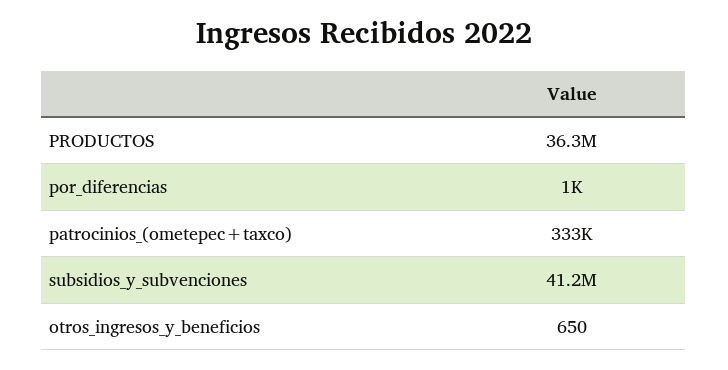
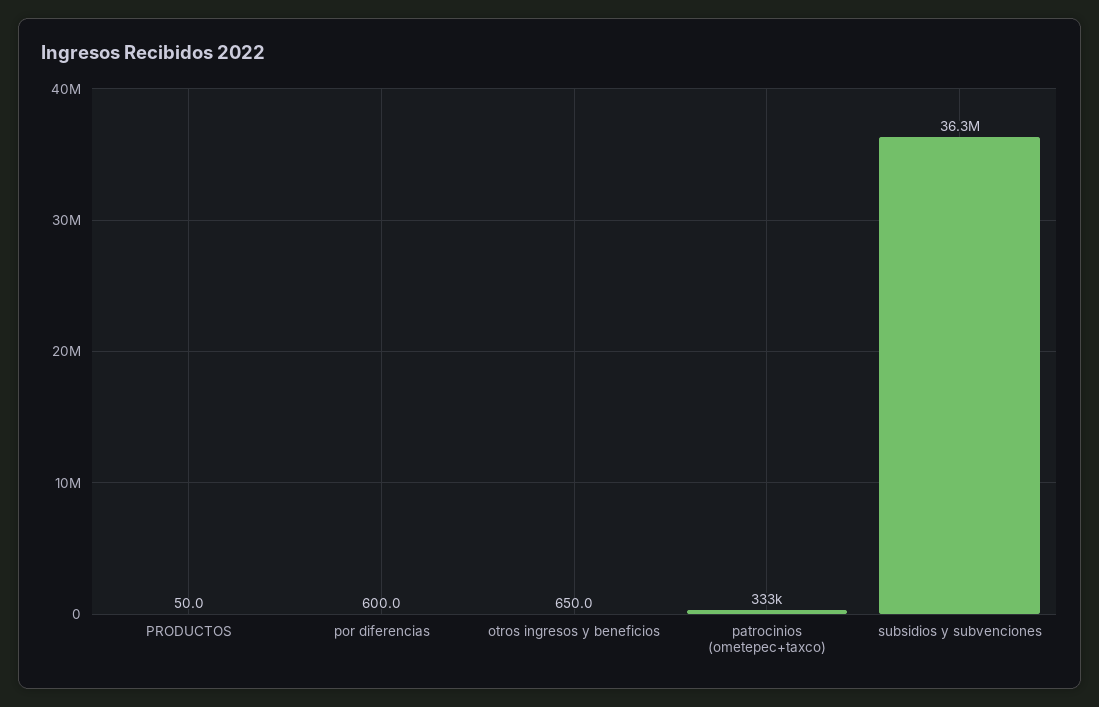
  {
-   "PRODUCTOS": 36300000,
+   "PRODUCTOS": 50,
-   "por_diferencias": 1000,
+   "por_diferencias": 600,
    "patrocinios_(ometepec+taxco)": 333000,
-   "subsidios_y_subvenciones": 41200000,
+   "subsidios_y_subvenciones": 36300000,
    "otros_ingresos_y_beneficios": 650
  }

